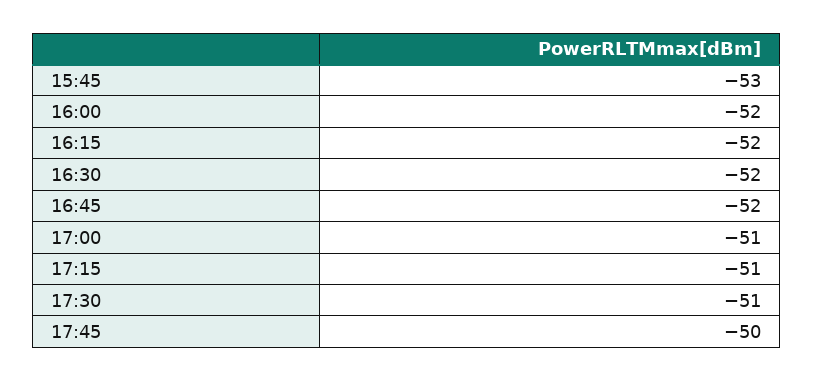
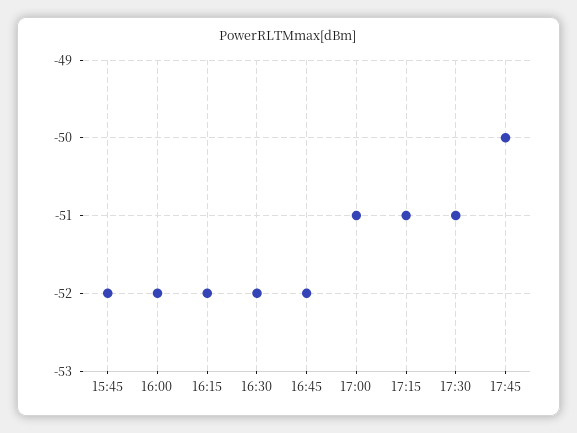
  {
-   "15:45": -53,
+   "15:45": -52,
    "16:00": -52,
    "16:15": -52,
    "16:30": -52,
    "16:45": -52,
    "17:00": -51,
    "17:15": -51,
    "17:30": -51,
    "17:45": -50
  }

